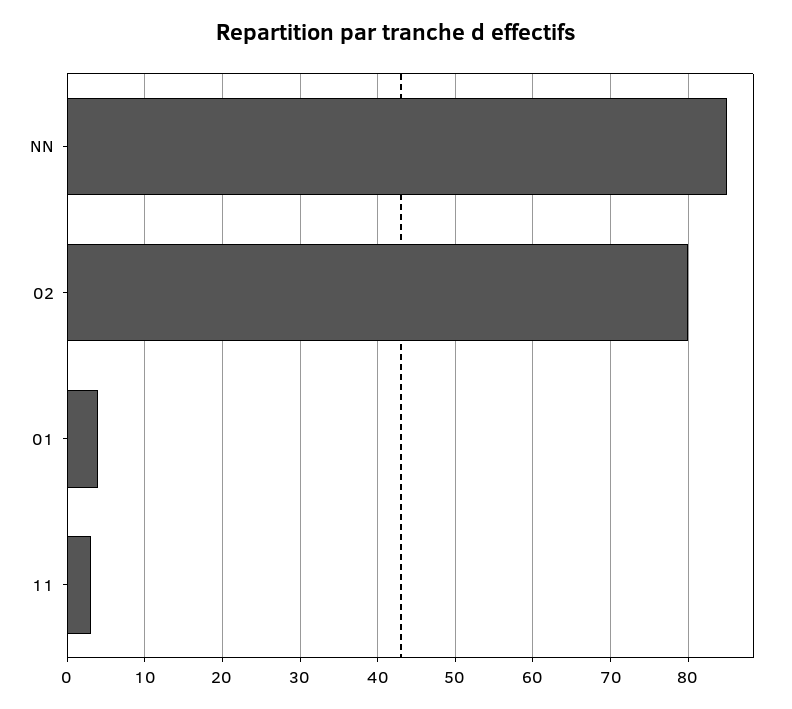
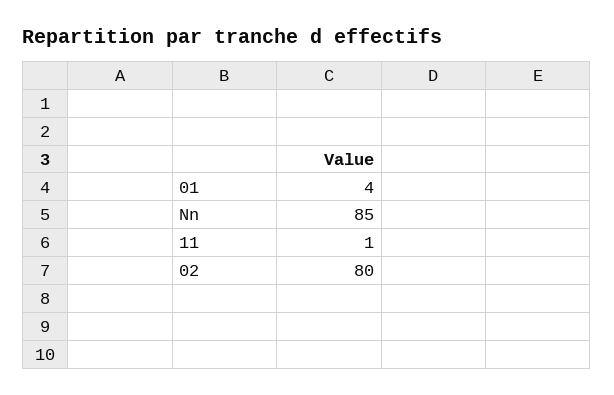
  {
    "NN": 85,
    "02": 80,
    "01": 4,
-   "11": 3
+   "11": 1
  }

